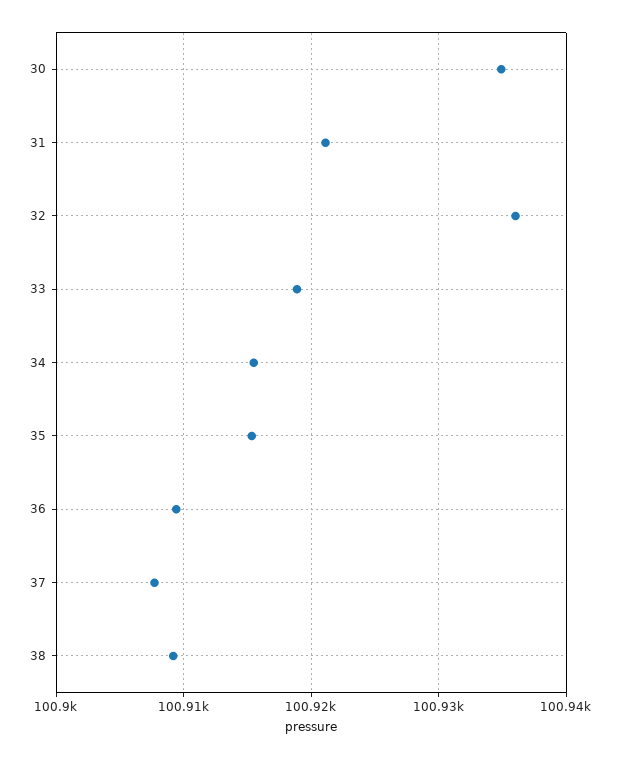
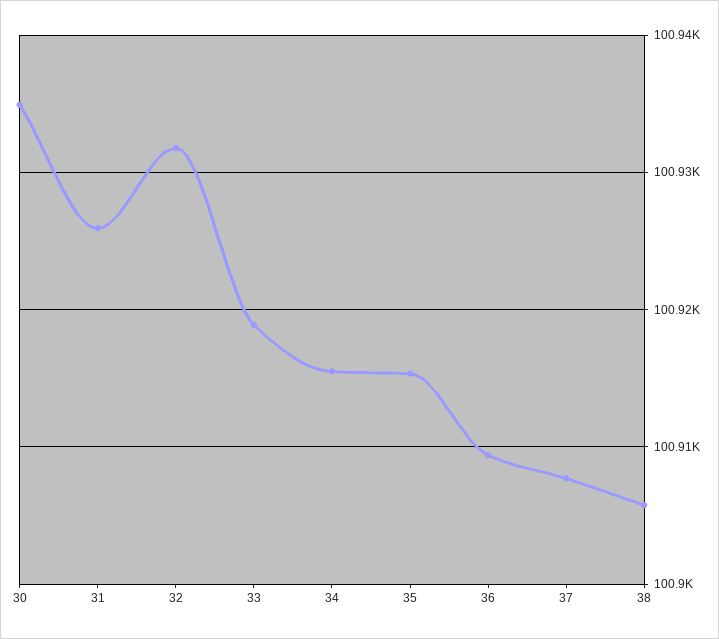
  {
    "30": 100935,
-   "31": 100921,
+   "31": 100926,
-   "32": 100936,
+   "32": 100932,
    "33": 100919,
    "34": 100916,
    "35": 100915,
    "36": 100909,
    "37": 100908,
-   "38": 100909
+   "38": 100906
  }

